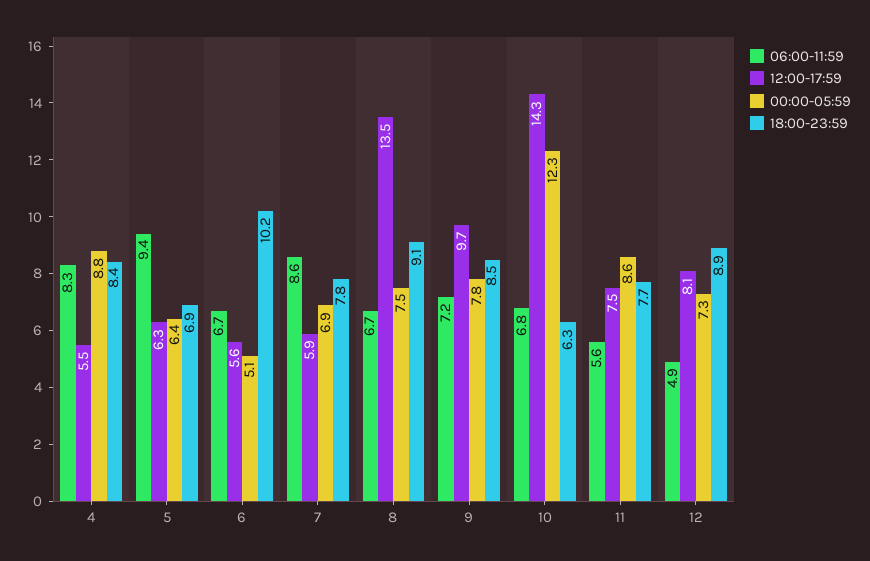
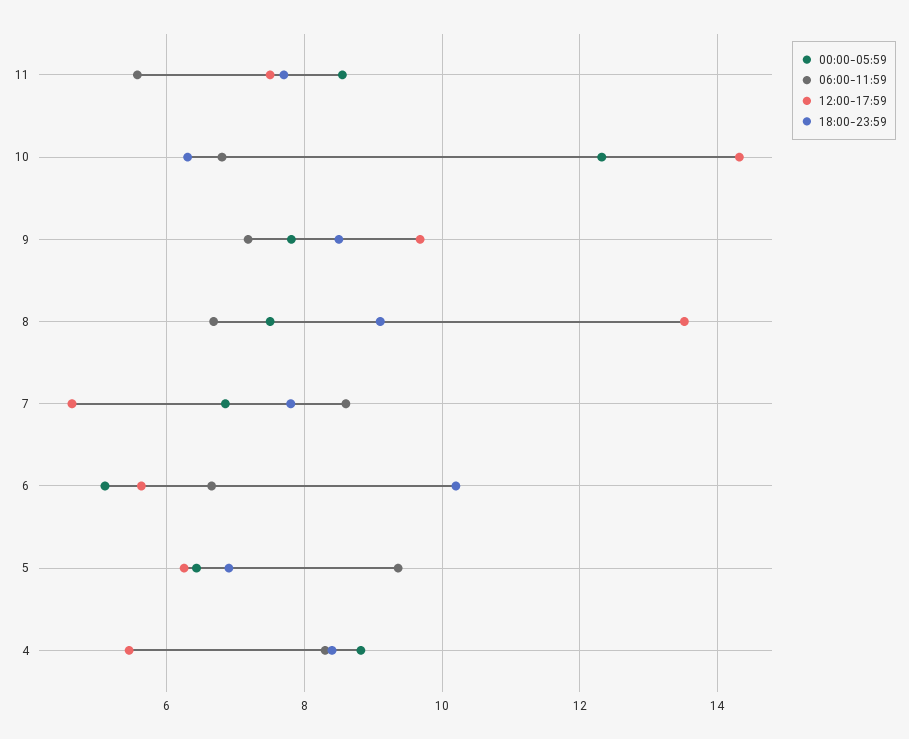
  {
    "06:00-11:59": {
      "4": 8.3,
      "5": 9.4,
      "6": 6.7,
      "7": 8.6,
      "8": 6.7,
      "9": 7.2,
      "10": 6.8,
-     "11": 5.6,
+     "11": 5.6
-     "12": 4.9
    },
    "12:00-17:59": {
      "4": 5.5,
      "5": 6.3,
      "6": 5.6,
-     "7": 5.9,
+     "7": 4.6,
      "8": 13.5,
      "9": 9.7,
      "10": 14.3,
-     "11": 7.5,
+     "11": 7.5
-     "12": 8.1
    },
    "00:00-05:59": {
      "4": 8.8,
      "5": 6.4,
      "6": 5.1,
      "7": 6.9,
      "8": 7.5,
      "9": 7.8,
      "10": 12.3,
-     "11": 8.6,
+     "11": 8.6
-     "12": 7.3
    },
    "18:00-23:59": {
      "4": 8.4,
      "5": 6.9,
      "6": 10.2,
      "7": 7.8,
      "8": 9.1,
      "9": 8.5,
      "10": 6.3,
-     "11": 7.7,
+     "11": 7.7
-     "12": 8.9
    }
  }

